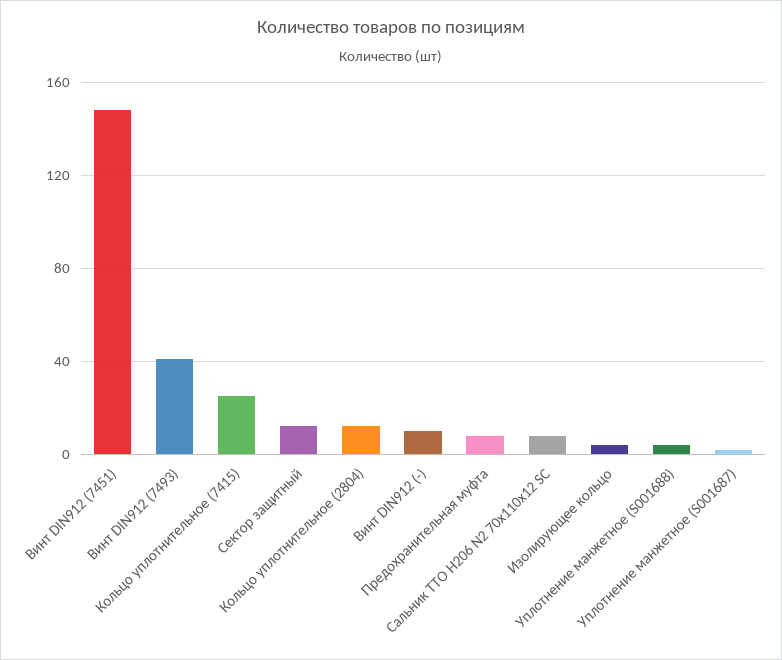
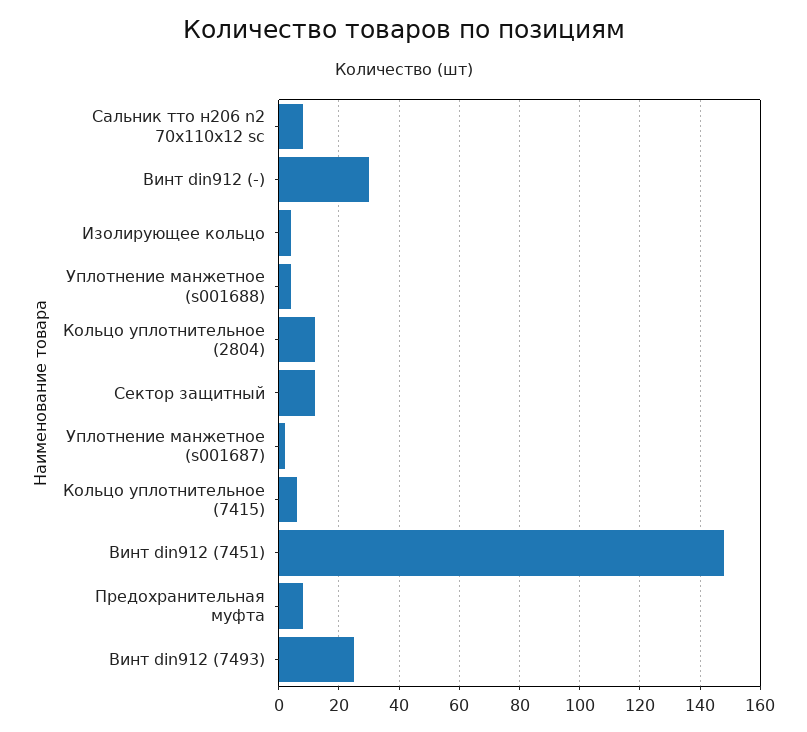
  {
    "Винт DIN912 (7451)": 150,
-   "Винт DIN912 (7493)": 40,
+   "Винт DIN912 (7493)": 25,
-   "Кольцо уплотнительное (7415)": 25,
+   "Кольцо уплотнительное (7415)": 5,
    "Сектор защитный": 10,
    "Кольцо уплотнительное (2804)": 10,
-   "Винт DIN912 (-)": 10,
+   "Винт DIN912 (-)": 30,
    "Предохранительная муфта": 10,
    "Сальник ТТО Н206 N2 70х110х12 SC": 10,
    "Изолирующее кольцо": 5,
    "Уплотнение манжетное (S001688)": 5,
    "Уплотнение манжетное (S001687)": 0
  }

